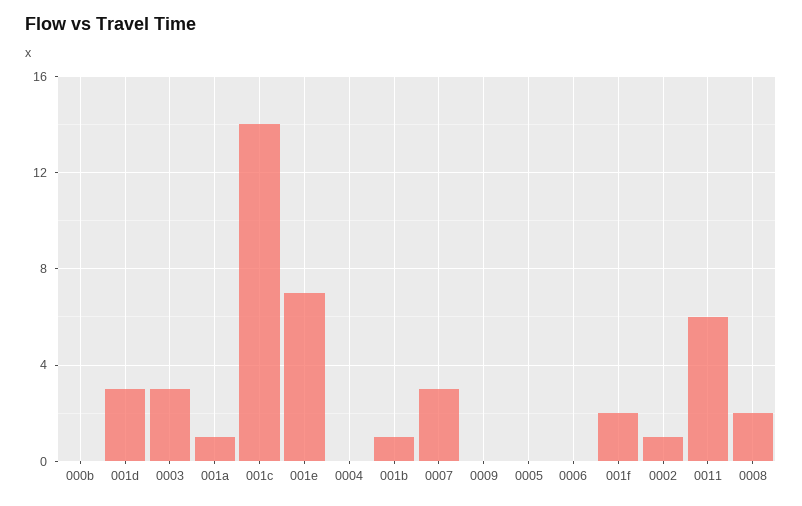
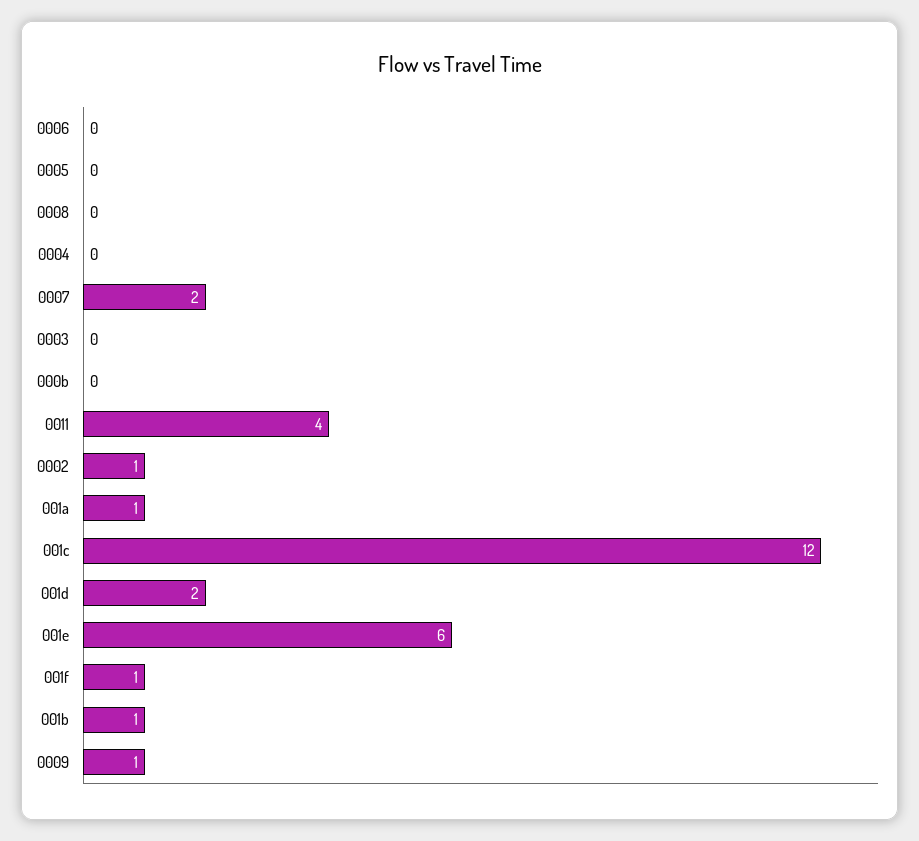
  {
    "000b": 0,
-   "001d": 3,
+   "001d": 2,
-   "0003": 3,
+   "0003": 0,
    "001a": 1,
-   "001c": 14,
+   "001c": 12,
-   "001e": 7,
+   "001e": 6,
    "0004": 0,
    "001b": 1,
-   "0007": 3,
+   "0007": 2,
-   "0009": 0,
+   "0009": 1,
    "0005": 0,
    "0006": 0,
-   "001f": 2,
+   "001f": 1,
    "0002": 1,
-   "0011": 6,
+   "0011": 4,
-   "0008": 2
+   "0008": 0
  }

